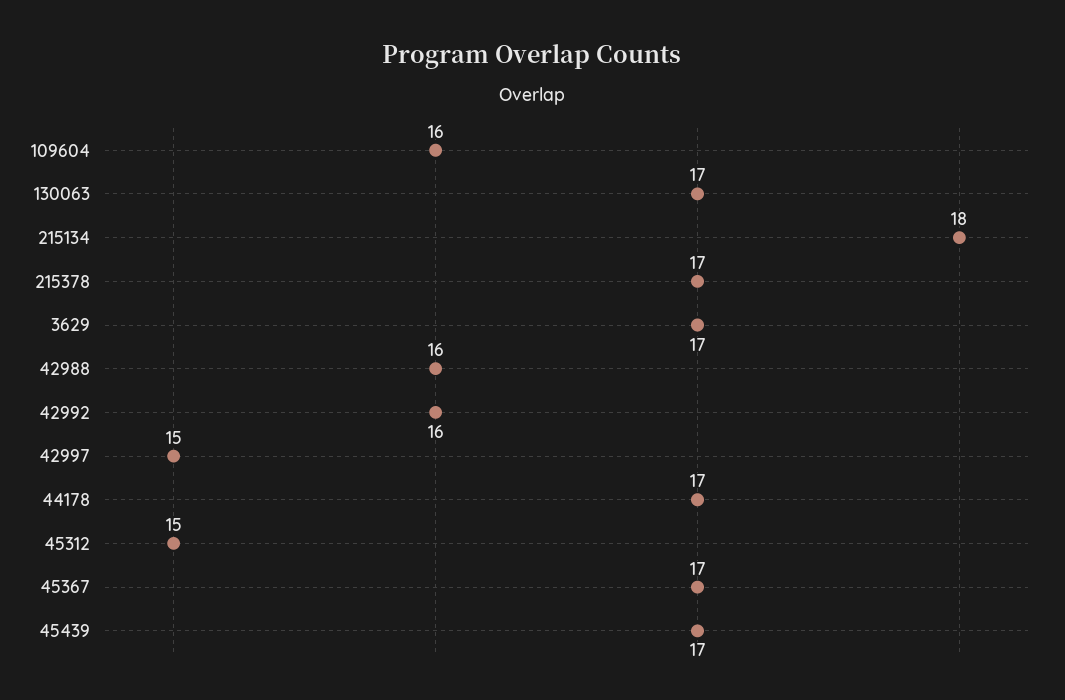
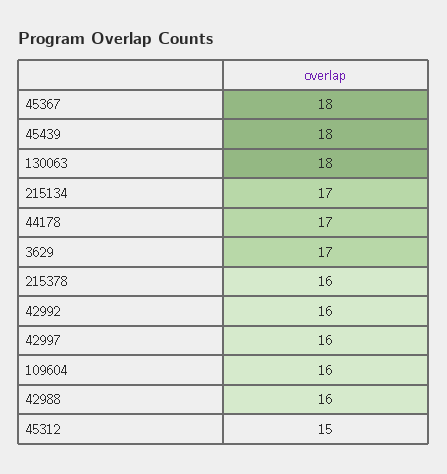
  {
    "109604": 16,
-   "130063": 17,
+   "130063": 18,
-   "215134": 18,
+   "215134": 17,
-   "215378": 17,
+   "215378": 16,
    "3629": 17,
    "42988": 16,
    "42992": 16,
-   "42997": 15,
+   "42997": 16,
    "44178": 17,
    "45312": 15,
-   "45367": 17,
+   "45367": 18,
-   "45439": 17
+   "45439": 18
  }

